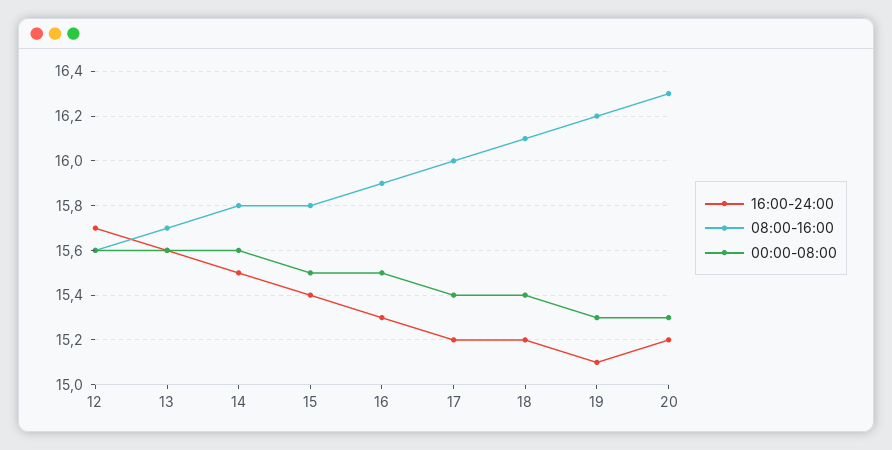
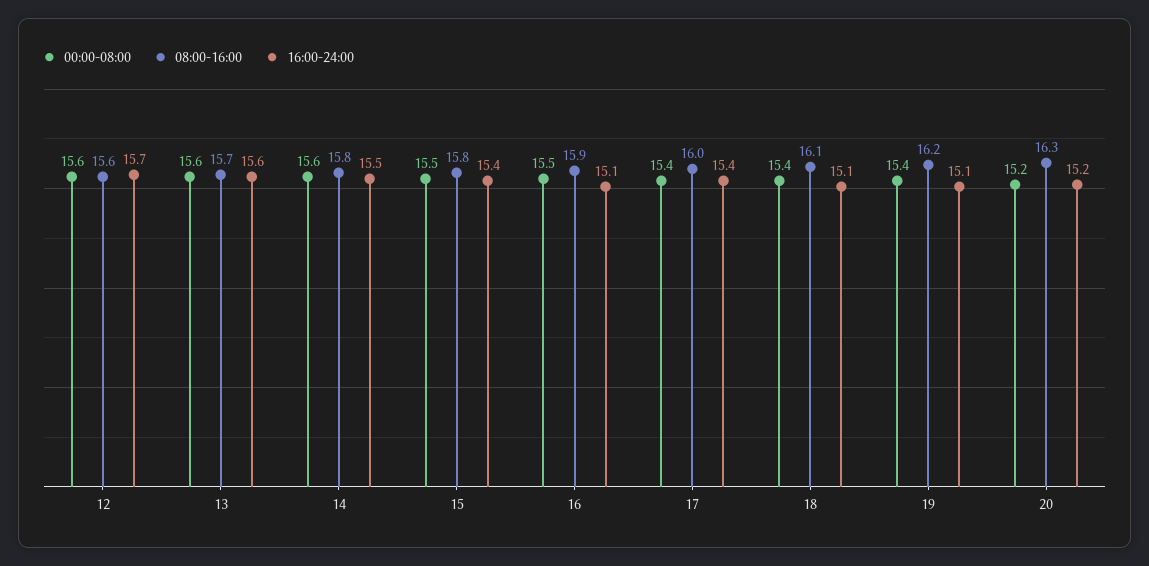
  {
    "16:00-24:00": {
      "12": 15.7,
      "13": 15.6,
      "14": 15.5,
      "15": 15.4,
-     "16": 15.3,
+     "16": 15.1,
-     "17": 15.2,
+     "17": 15.4,
-     "18": 15.2,
+     "18": 15.1,
      "19": 15.1,
      "20": 15.2
    },
    "08:00-16:00": {
      "12": 15.6,
      "13": 15.7,
      "14": 15.8,
      "15": 15.8,
      "16": 15.9,
      "17": 16,
      "18": 16.1,
      "19": 16.2,
      "20": 16.3
    },
    "00:00-08:00": {
      "12": 15.6,
      "13": 15.6,
      "14": 15.6,
      "15": 15.5,
      "16": 15.5,
      "17": 15.4,
      "18": 15.4,
-     "19": 15.3,
+     "19": 15.4,
-     "20": 15.3
+     "20": 15.2
    }
  }

